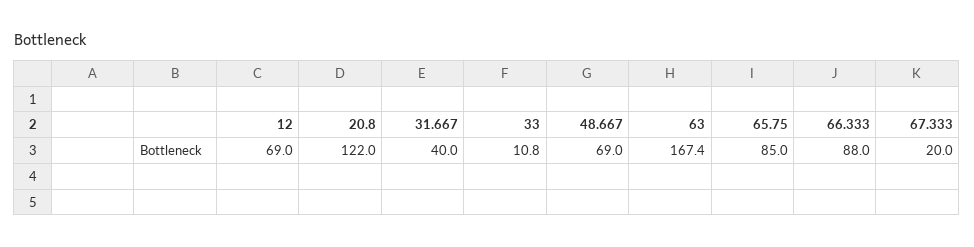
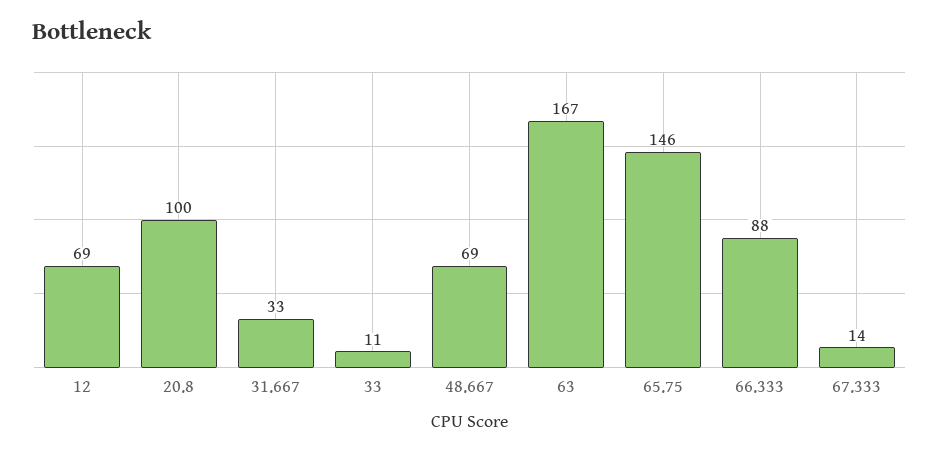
  {
    "12": 69,
-   "20.8": 122,
+   "20.8": 100,
-   "31.667": 40,
+   "31.667": 33,
    "33": 10.8,
    "48.667": 69,
    "63": 167.4,
-   "65.75": 85,
+   "65.75": 146,
    "66.333": 88,
-   "67.333": 20
+   "67.333": 14
  }

